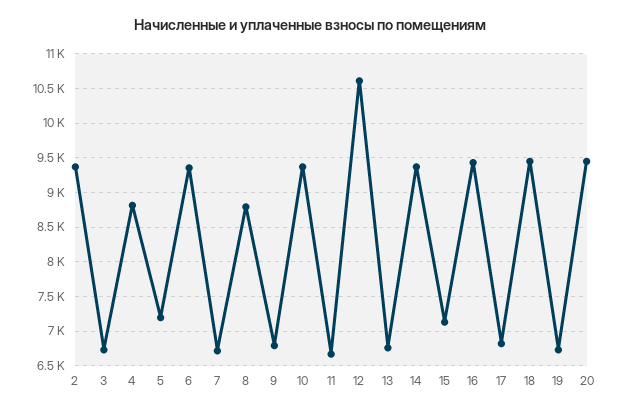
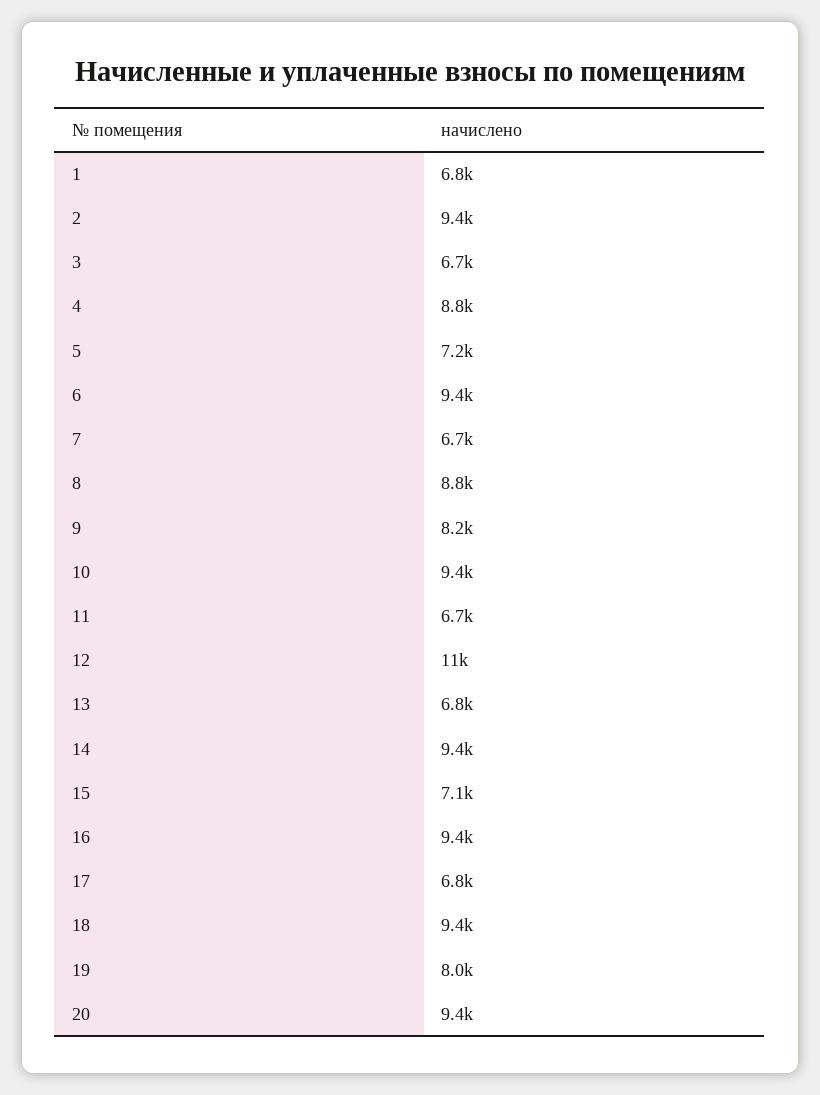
  {
    "2": 9400,
    "3": 6700,
    "4": 8800,
    "5": 7200,
    "6": 9400,
    "7": 6700,
    "8": 8800,
-   "9": 6800,
+   "9": 8200,
    "10": 9400,
    "11": 6700,
    "12": 11000,
    "13": 6800,
    "14": 9400,
    "15": 7100,
    "16": 9400,
    "17": 6800,
    "18": 9400,
-   "19": 6700,
+   "19": 8000,
-   "20": 9400
+   "20": 9400,
+   "1": 6800
  }

